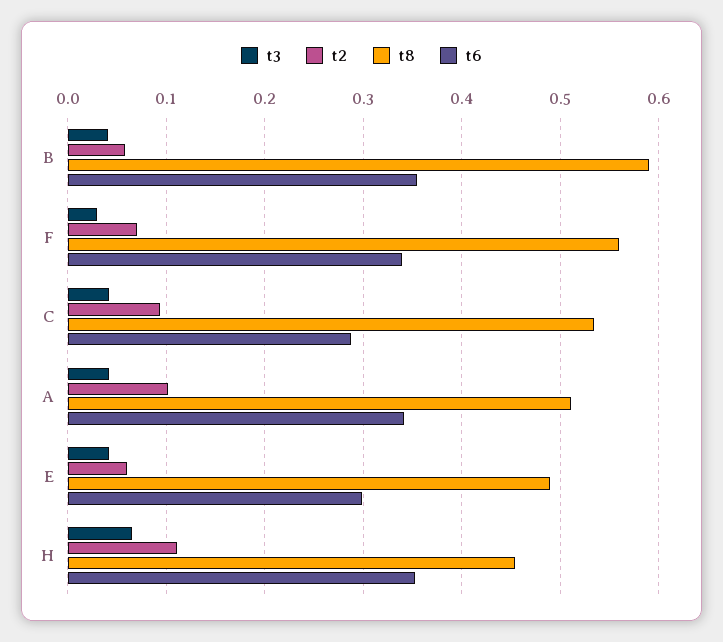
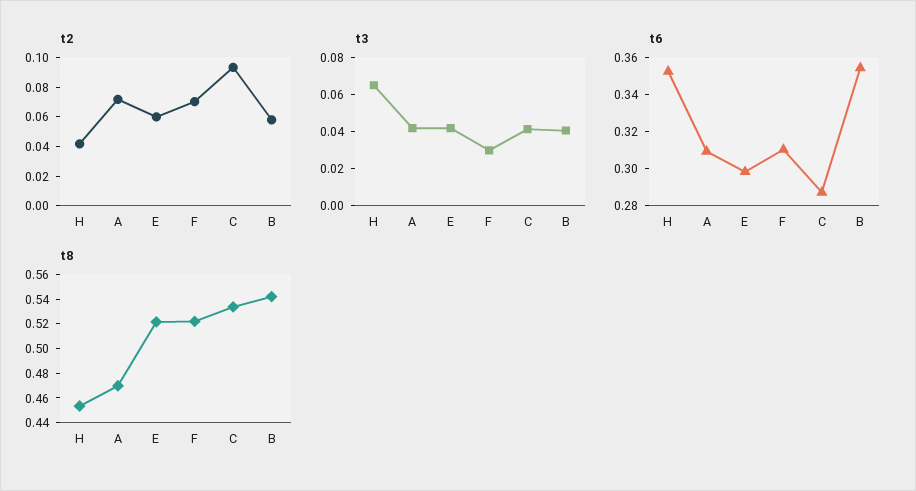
  {
    "t3": {
      "B": 0.04,
      "F": 0.03,
      "C": 0.04,
      "A": 0.04,
      "E": 0.04,
      "H": 0.065
    },
    "t2": {
      "B": 0.06,
      "F": 0.07,
      "C": 0.09,
-     "A": 0.1,
+     "A": 0.07,
      "E": 0.06,
-     "H": 0.11
+     "H": 0.04
    },
    "t8": {
-     "B": 0.59,
+     "B": 0.54,
-     "F": 0.56,
+     "F": 0.52,
      "C": 0.53,
-     "A": 0.51,
+     "A": 0.47,
-     "E": 0.49,
+     "E": 0.52,
      "H": 0.45
    },
    "t6": {
      "B": 0.355,
-     "F": 0.34,
+     "F": 0.31,
      "C": 0.285,
-     "A": 0.34,
+     "A": 0.31,
      "E": 0.3,
      "H": 0.355
    }
  }

